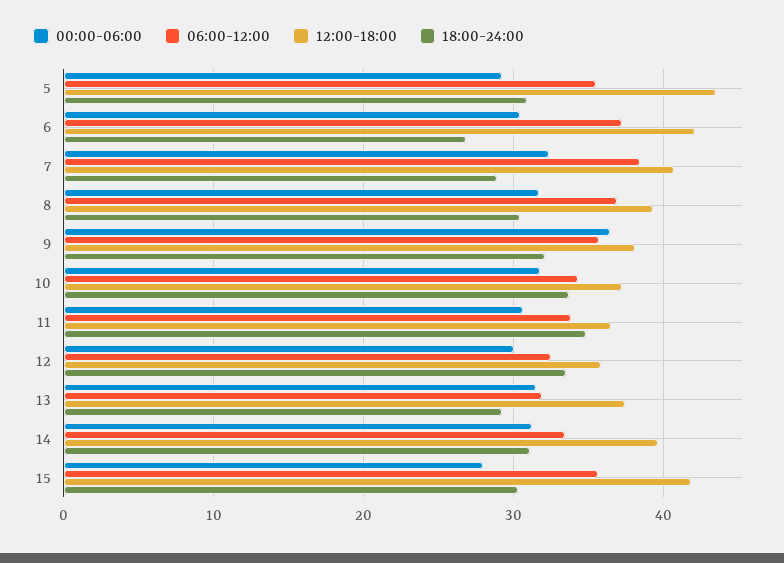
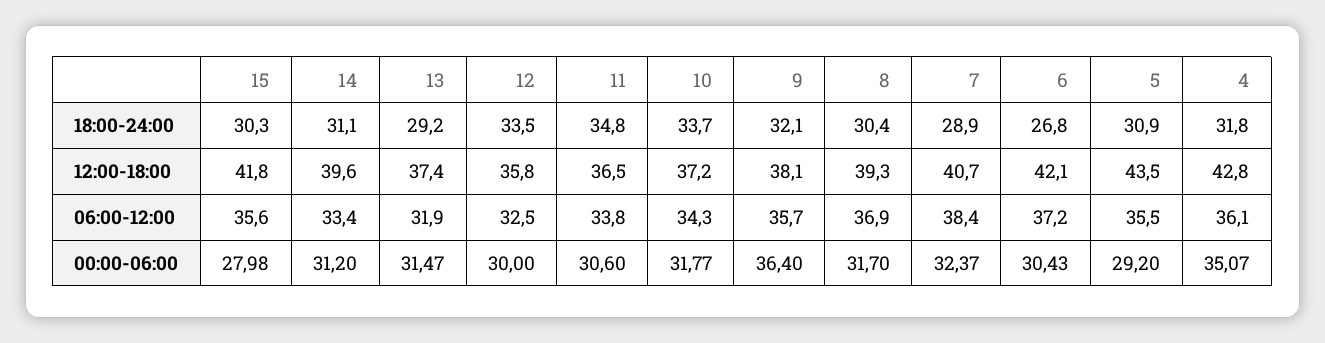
  {
    "00:00-06:00": {
      "5": 29.2,
      "6": 30.43,
      "7": 32.37,
      "8": 31.7,
      "9": 36.4,
      "10": 31.77,
      "11": 30.6,
      "12": 30,
      "13": 31.47,
      "14": 31.2,
-     "15": 27.98
+     "15": 27.98,
+     "4": 35.07
    },
    "06:00-12:00": {
      "5": 35.5,
      "6": 37.2,
      "7": 38.4,
      "8": 36.9,
      "9": 35.7,
      "10": 34.3,
      "11": 33.8,
      "12": 32.5,
      "13": 31.9,
      "14": 33.4,
-     "15": 35.6
+     "15": 35.6,
+     "4": 36.1
    },
    "12:00-18:00": {
      "5": 43.5,
      "6": 42.1,
      "7": 40.7,
      "8": 39.3,
      "9": 38.1,
      "10": 37.2,
      "11": 36.5,
      "12": 35.8,
      "13": 37.4,
      "14": 39.6,
-     "15": 41.8
+     "15": 41.8,
+     "4": 42.8
    },
    "18:00-24:00": {
      "5": 30.9,
      "6": 26.8,
      "7": 28.9,
      "8": 30.4,
      "9": 32.1,
      "10": 33.7,
      "11": 34.8,
      "12": 33.5,
      "13": 29.2,
      "14": 31.1,
-     "15": 30.3
+     "15": 30.3,
+     "4": 31.8
    }
  }

